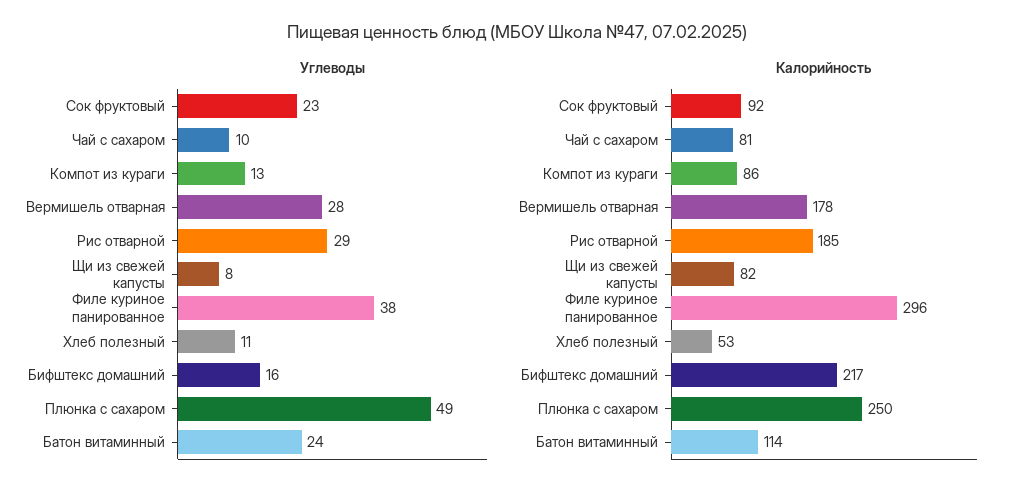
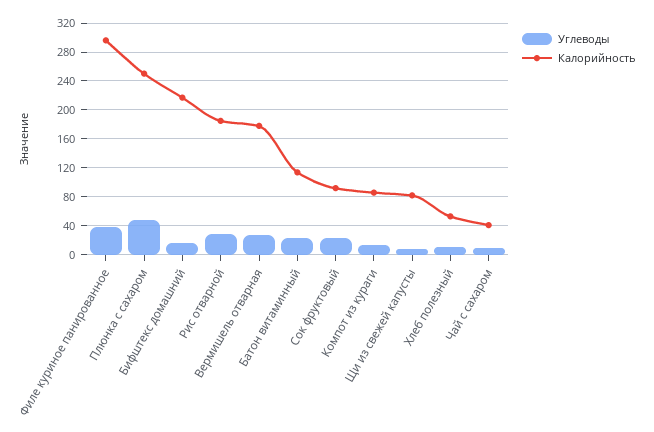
  {
    "Углеводы": {
      "Сок фруктовый": 23,
      "Чай с сахаром": 10,
      "Компот из кураги": 13,
      "Вермишель отварная": 28,
      "Рис отварной": 29,
      "Щи из свежей капусты": 8,
      "Филе куриное панированное": 38,
      "Хлеб полезный": 11,
      "Бифштекс домашний": 16,
      "Плюнка с сахаром": 49,
      "Батон витаминный": 24
    },
    "Калорийность": {
      "Сок фруктовый": 92,
-     "Чай с сахаром": 81,
+     "Чай с сахаром": 40,
      "Компот из кураги": 86,
      "Вермишель отварная": 178,
      "Рис отварной": 185,
      "Щи из свежей капусты": 82,
      "Филе куриное панированное": 296,
      "Хлеб полезный": 53,
      "Бифштекс домашний": 217,
      "Плюнка с сахаром": 250,
      "Батон витаминный": 114
    }
  }

